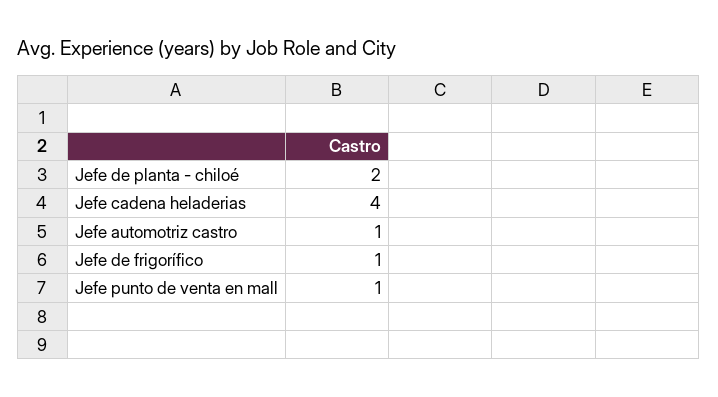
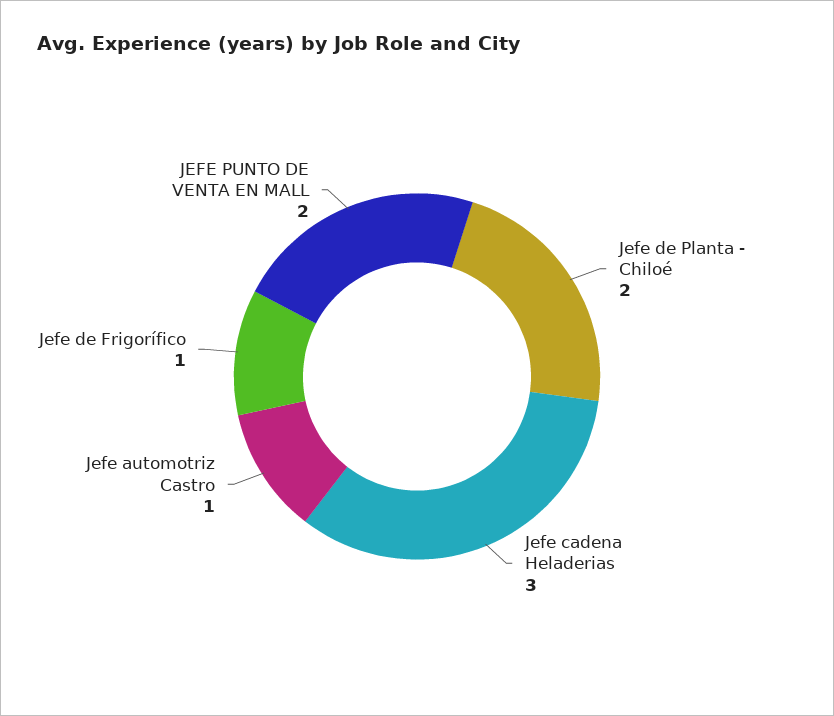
  {
    "Jefe de planta - chiloé": 2,
-   "Jefe cadena heladerias": 4,
+   "Jefe cadena heladerias": 3,
    "Jefe automotriz castro": 1,
    "Jefe de frigorífico": 1,
-   "Jefe punto de venta en mall": 1
+   "Jefe punto de venta en mall": 2
  }

